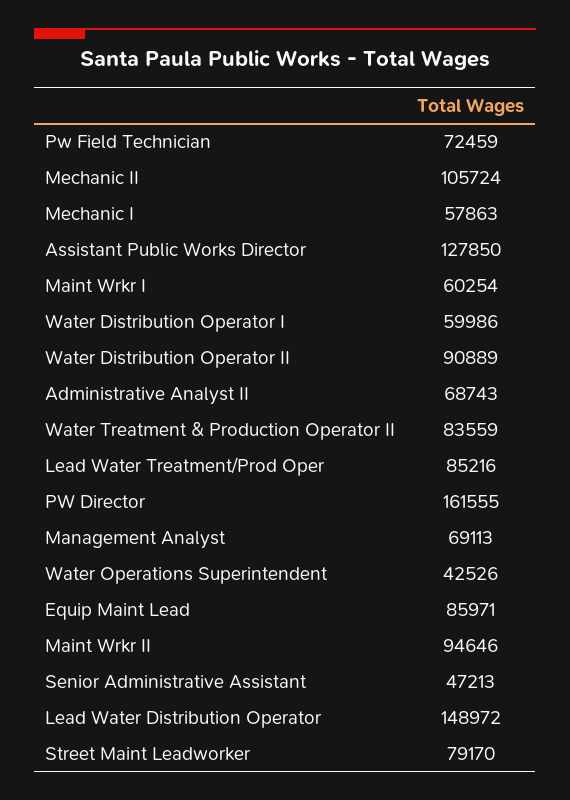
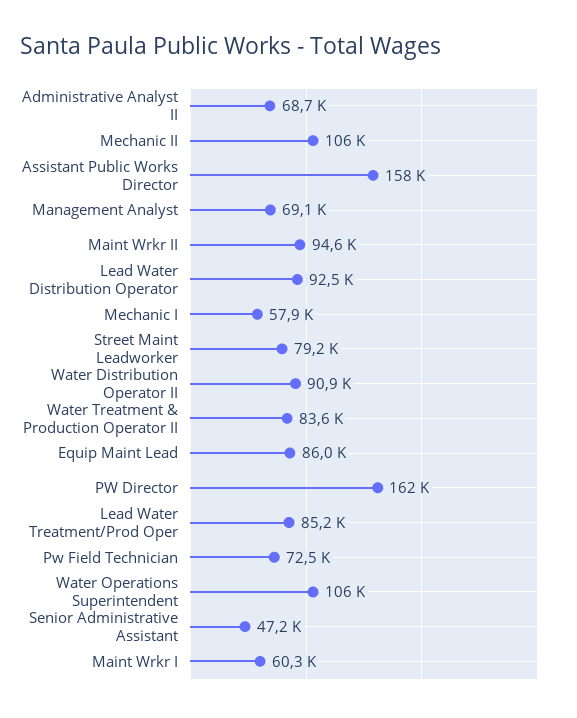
  {
    "Pw Field Technician": 72459,
    "Mechanic II": 105724,
    "Mechanic I": 57863,
-   "Assistant Public Works Director": 127850,
+   "Assistant Public Works Director": 158000,
    "Maint Wrkr I": 60254,
-   "Water Distribution Operator I": 59986,
    "Water Distribution Operator II": 90889,
    "Administrative Analyst II": 68743,
    "Water Treatment & Production Operator II": 83559,
    "Lead Water Treatment/Prod Oper": 85216,
    "PW Director": 161555,
    "Management Analyst": 69113,
-   "Water Operations Superintendent": 42526,
+   "Water Operations Superintendent": 106000,
    "Equip Maint Lead": 85971,
    "Maint Wrkr II": 94646,
    "Senior Administrative Assistant": 47213,
-   "Lead Water Distribution Operator": 148972,
+   "Lead Water Distribution Operator": 92500,
    "Street Maint Leadworker": 79170
  }

